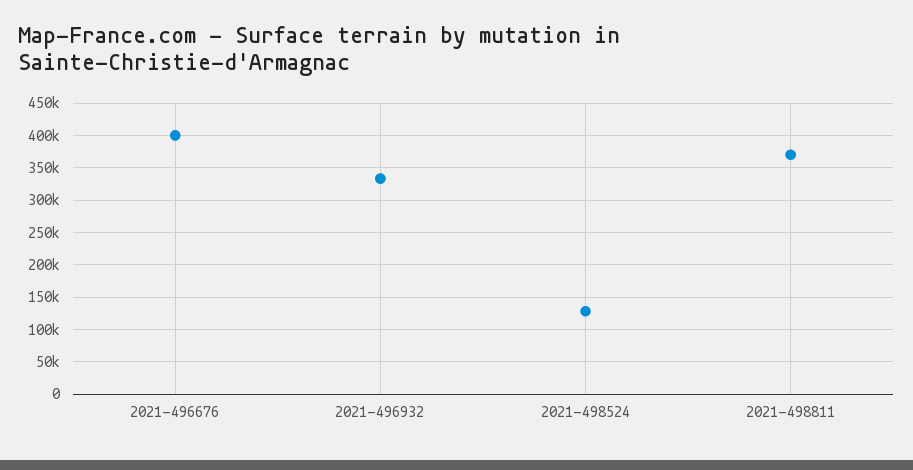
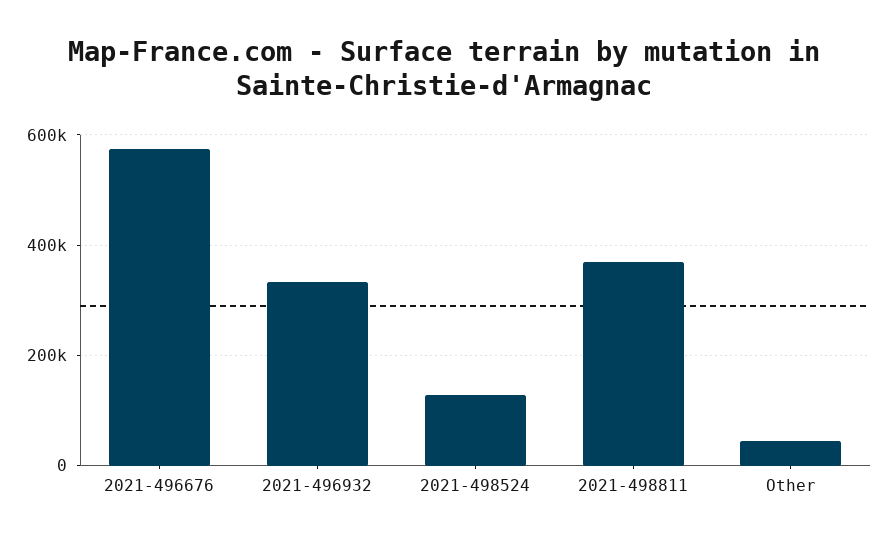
  {
-   "2021-496676": 400000,
+   "2021-496676": 580000,
    "2021-496932": 330000,
    "2021-498524": 130000,
-   "2021-498811": 370000
+   "2021-498811": 370000,
+   "Other": 40000
  }

